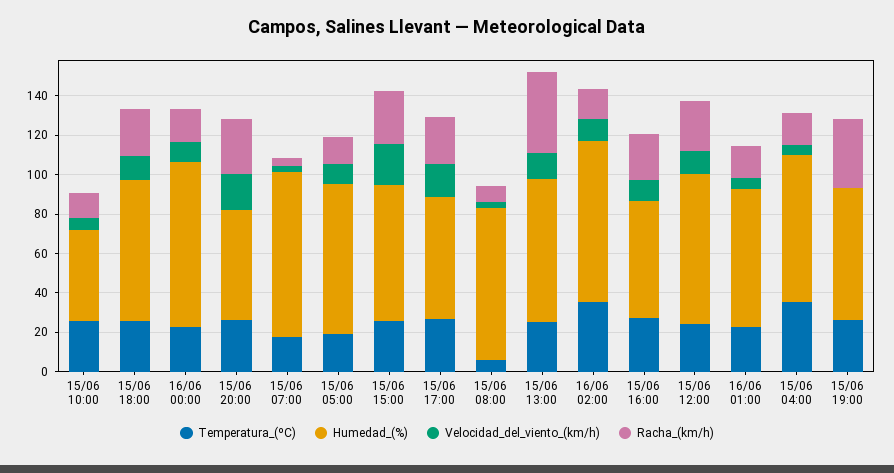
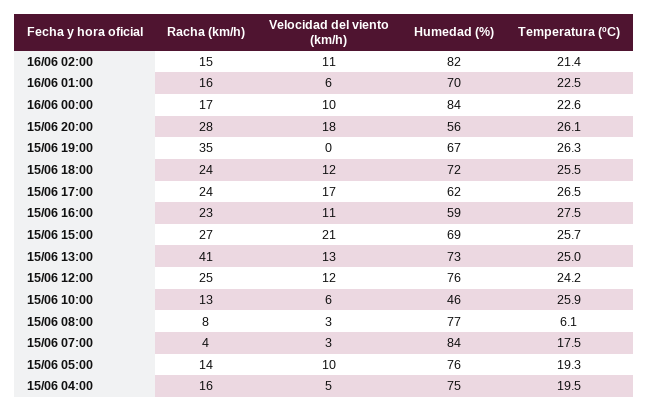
  {
    "Temperatura_(ºC)": {
      "15/06 10:00": 25.9,
      "15/06 18:00": 25.5,
      "16/06 00:00": 22.6,
      "15/06 20:00": 26.1,
      "15/06 07:00": 17.5,
      "15/06 05:00": 19.3,
      "15/06 15:00": 25.7,
      "15/06 17:00": 26.5,
      "15/06 08:00": 6.1,
      "15/06 13:00": 25,
-     "16/06 02:00": 35,
+     "16/06 02:00": 21.4,
      "15/06 16:00": 27.5,
      "15/06 12:00": 24.2,
      "16/06 01:00": 22.5,
-     "15/06 04:00": 35,
+     "15/06 04:00": 19.5,
      "15/06 19:00": 26.3
    },
    "Humedad_(%)": {
      "15/06 10:00": 46,
      "15/06 18:00": 72,
      "16/06 00:00": 84,
      "15/06 20:00": 56,
      "15/06 07:00": 84,
      "15/06 05:00": 76,
      "15/06 15:00": 69,
      "15/06 17:00": 62,
      "15/06 08:00": 77,
      "15/06 13:00": 73,
      "16/06 02:00": 82,
      "15/06 16:00": 59,
      "15/06 12:00": 76,
      "16/06 01:00": 70,
      "15/06 04:00": 75,
      "15/06 19:00": 67
    },
    "Velocidad_del_viento_(km/h)": {
      "15/06 10:00": 6,
      "15/06 18:00": 12,
      "16/06 00:00": 10,
      "15/06 20:00": 18,
      "15/06 07:00": 3,
      "15/06 05:00": 10,
      "15/06 15:00": 21,
      "15/06 17:00": 17,
      "15/06 08:00": 3,
      "15/06 13:00": 13,
      "16/06 02:00": 11,
      "15/06 16:00": 11,
      "15/06 12:00": 12,
      "16/06 01:00": 6,
      "15/06 04:00": 5,
      "15/06 19:00": 0
    },
    "Racha_(km/h)": {
      "15/06 10:00": 13,
      "15/06 18:00": 24,
      "16/06 00:00": 17,
      "15/06 20:00": 28,
      "15/06 07:00": 4,
      "15/06 05:00": 14,
      "15/06 15:00": 27,
      "15/06 17:00": 24,
      "15/06 08:00": 8,
      "15/06 13:00": 41,
      "16/06 02:00": 15,
      "15/06 16:00": 23,
      "15/06 12:00": 25,
      "16/06 01:00": 16,
      "15/06 04:00": 16,
      "15/06 19:00": 35
    }
  }

